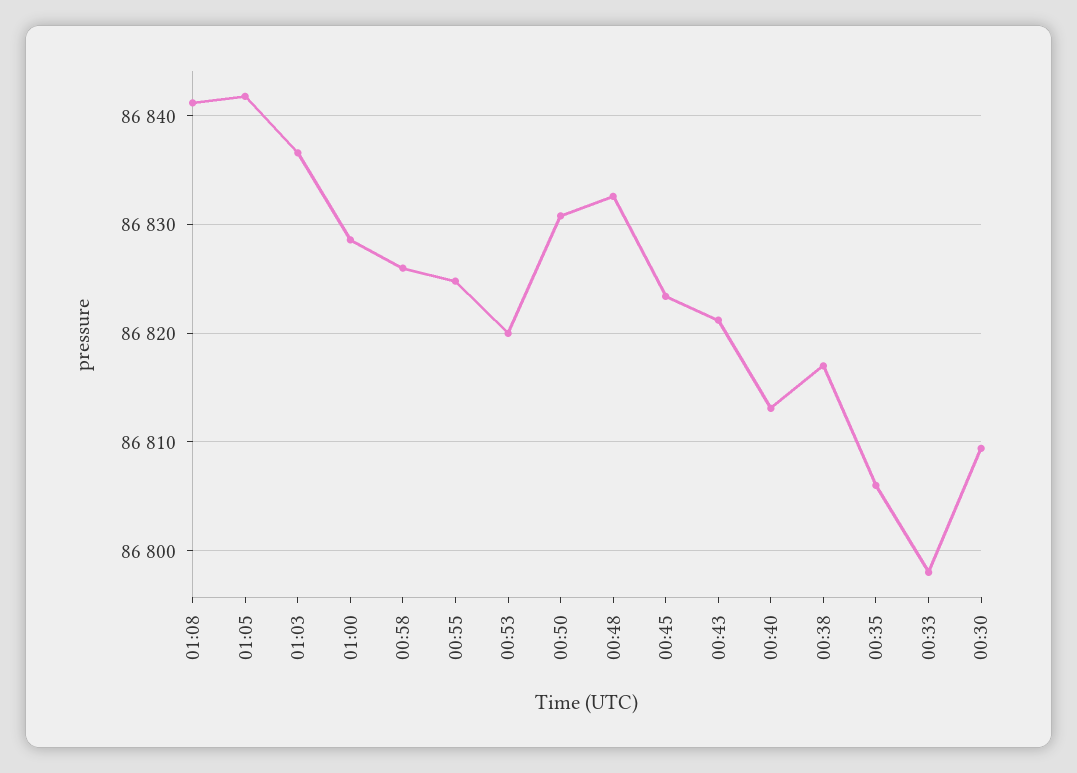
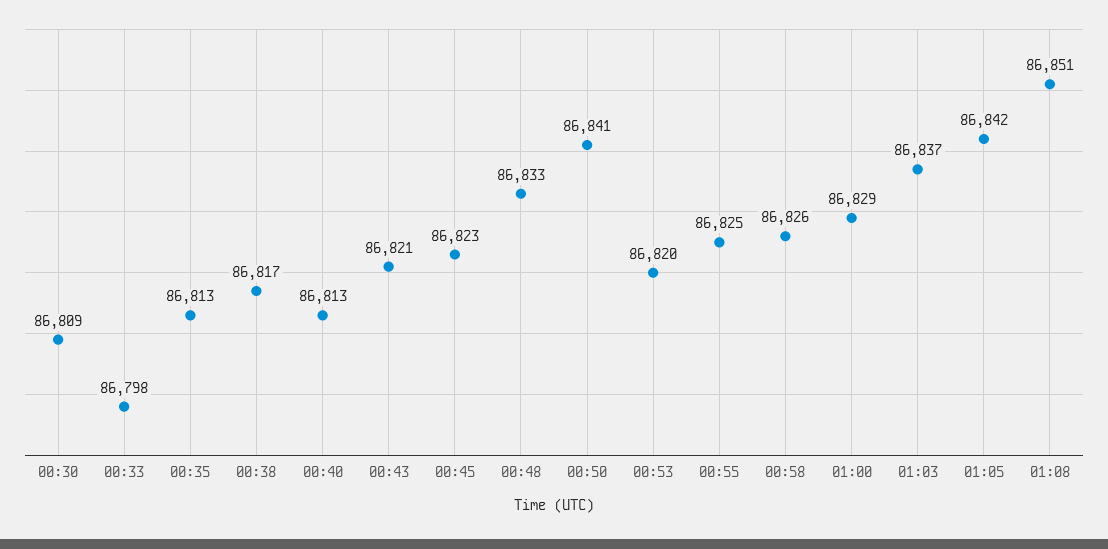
  {
-   "01:08": 86841,
+   "01:08": 86851,
    "01:05": 86842,
    "01:03": 86837,
    "01:00": 86829,
    "00:58": 86826,
    "00:55": 86825,
    "00:53": 86820,
-   "00:50": 86831,
+   "00:50": 86841,
    "00:48": 86833,
    "00:45": 86823,
    "00:43": 86821,
    "00:40": 86813,
    "00:38": 86817,
-   "00:35": 86806,
+   "00:35": 86813,
    "00:33": 86798,
    "00:30": 86809
  }

